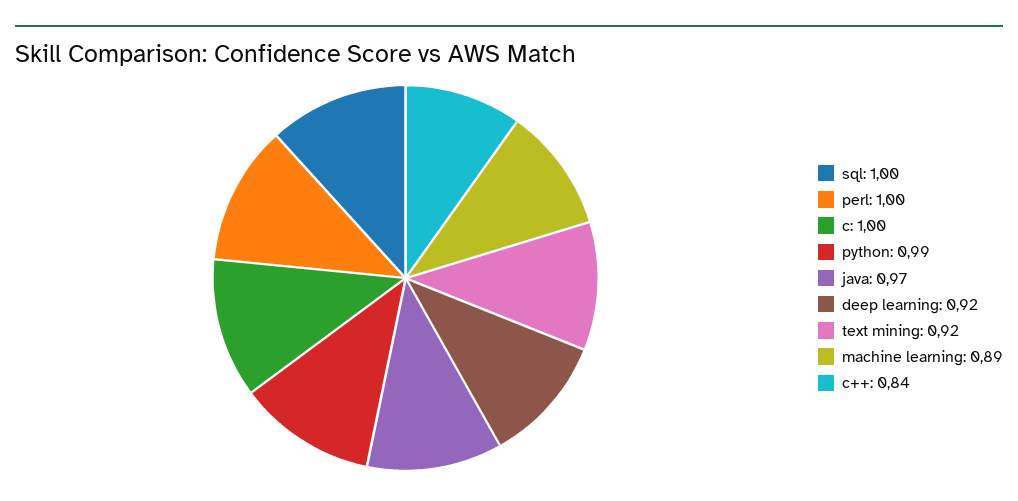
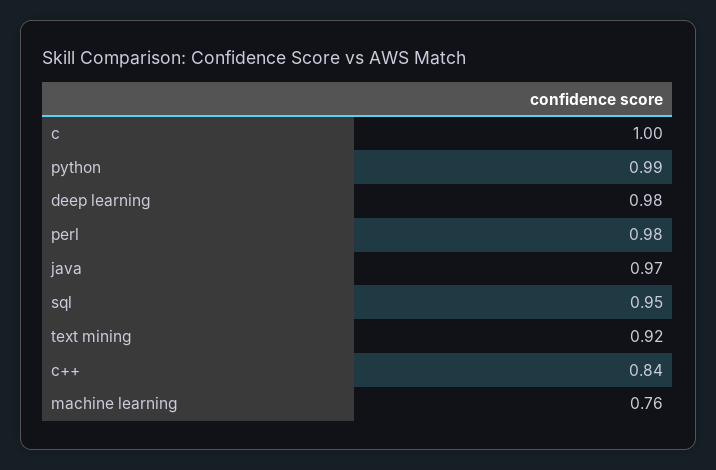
  {
-   "sql": 1,
+   "sql": 0.95,
-   "perl": 1,
+   "perl": 0.98,
    "c": 1,
    "python": 0.99,
    "java": 0.97,
-   "deep learning": 0.92,
+   "deep learning": 0.98,
    "text mining": 0.92,
-   "machine learning": 0.89,
+   "machine learning": 0.76,
    "c++": 0.84
  }

